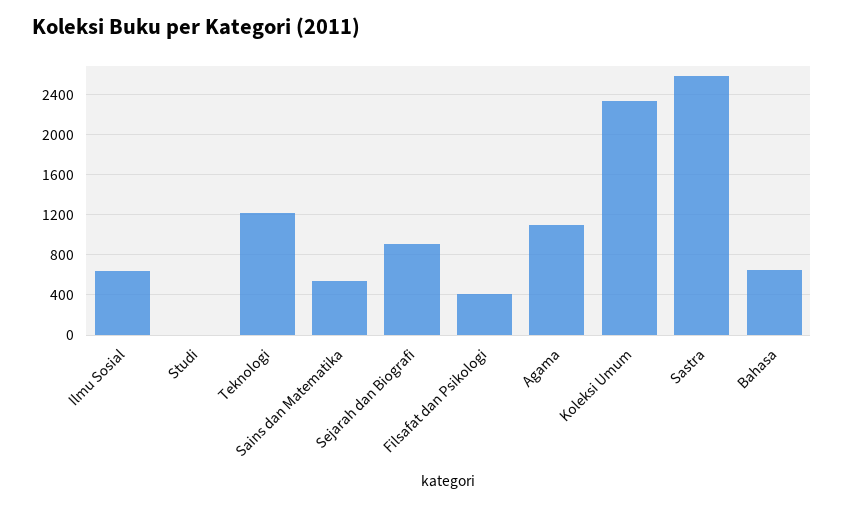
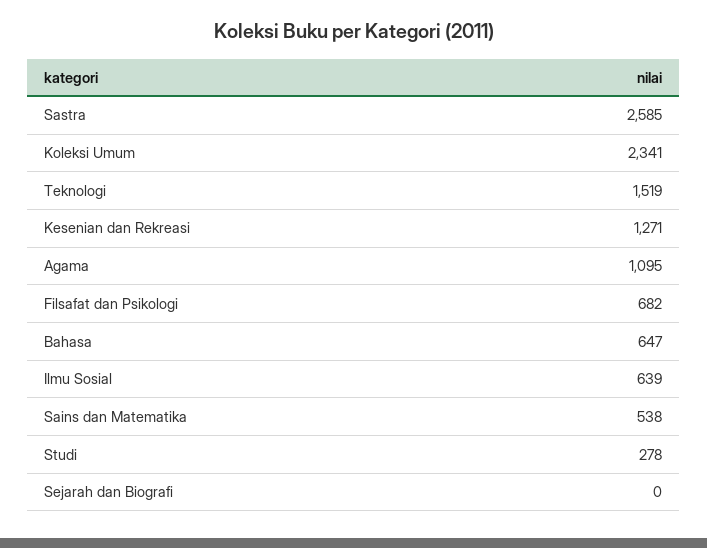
  {
    "Ilmu Sosial": 639,
-   "Studi": 0,
+   "Studi": 278,
-   "Teknologi": 1200,
+   "Teknologi": 1519,
    "Sains dan Matematika": 538,
-   "Sejarah dan Biografi": 900,
+   "Sejarah dan Biografi": 0,
-   "Filsafat dan Psikologi": 400,
+   "Filsafat dan Psikologi": 682,
    "Agama": 1095,
    "Koleksi Umum": 2341,
    "Sastra": 2585,
-   "Bahasa": 647
+   "Bahasa": 647,
+   "Kesenian dan Rekreasi": 1271
  }

